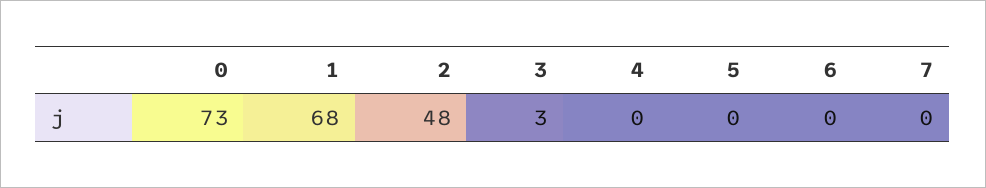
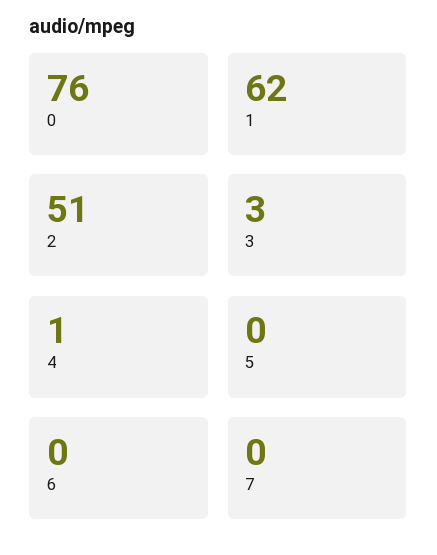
  {
-   "0": 73,
+   "0": 76,
-   "1": 68,
+   "1": 62,
-   "2": 48,
+   "2": 51,
    "3": 3,
-   "4": 0,
+   "4": 1,
    "5": 0,
    "6": 0,
    "7": 0
  }

